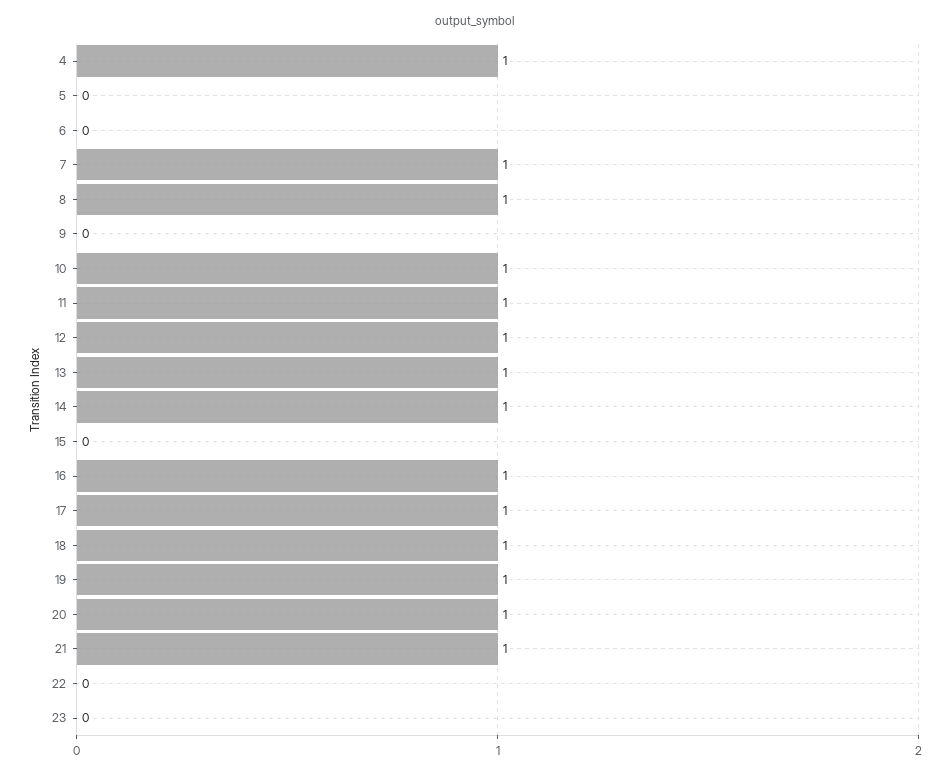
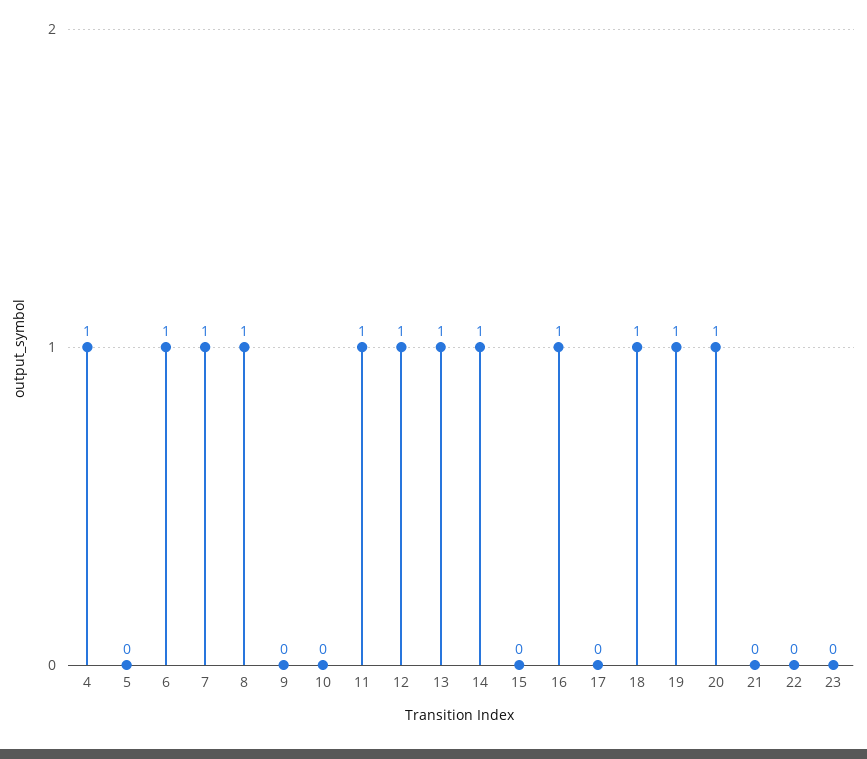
  {
    "4": 1,
    "5": 0,
-   "6": 0,
+   "6": 1,
    "7": 1,
    "8": 1,
    "9": 0,
-   "10": 1,
+   "10": 0,
    "11": 1,
    "12": 1,
    "13": 1,
    "14": 1,
    "15": 0,
    "16": 1,
-   "17": 1,
+   "17": 0,
    "18": 1,
    "19": 1,
    "20": 1,
-   "21": 1,
+   "21": 0,
    "22": 0,
    "23": 0
  }

